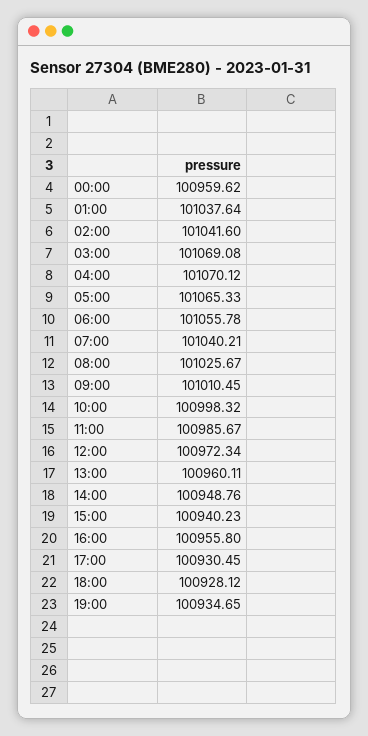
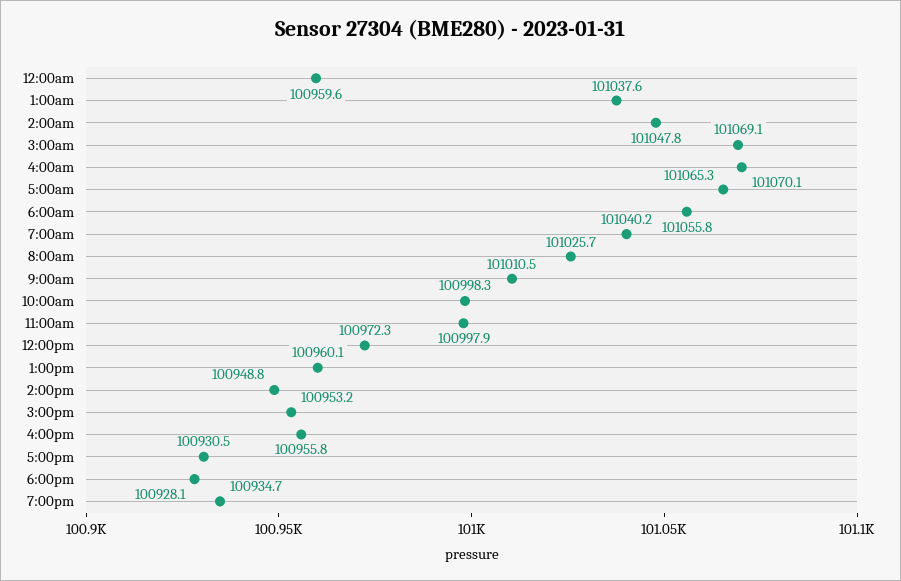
  {
    "00:00": 100959.62,
    "01:00": 101037.64,
-   "02:00": 101041.6,
+   "02:00": 101047.8,
    "03:00": 101069.08,
    "04:00": 101070.12,
    "05:00": 101065.33,
    "06:00": 101055.78,
    "07:00": 101040.21,
    "08:00": 101025.67,
    "09:00": 101010.45,
    "10:00": 100998.32,
-   "11:00": 100985.67,
+   "11:00": 100997.9,
    "12:00": 100972.34,
    "13:00": 100960.11,
    "14:00": 100948.76,
-   "15:00": 100940.23,
+   "15:00": 100953.2,
    "16:00": 100955.8,
    "17:00": 100930.45,
    "18:00": 100928.12,
    "19:00": 100934.65
  }

